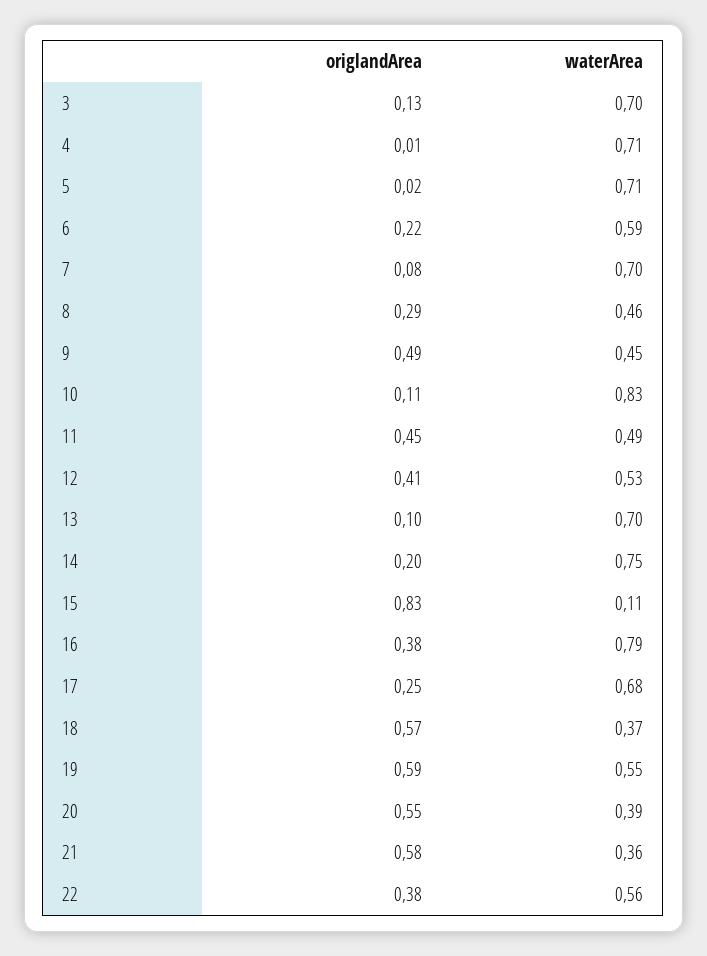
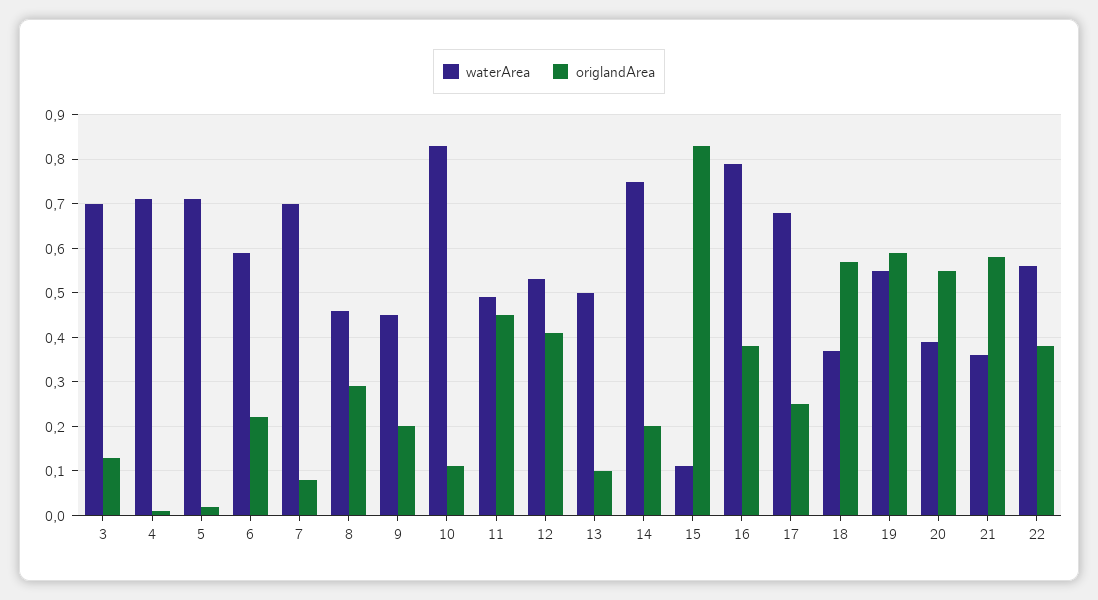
  {
    "origlandArea": {
      "3": 0.13,
      "4": 0.01,
      "5": 0.02,
      "6": 0.22,
      "7": 0.08,
      "8": 0.29,
-     "9": 0.49,
+     "9": 0.2,
      "10": 0.11,
      "11": 0.45,
      "12": 0.41,
      "13": 0.1,
      "14": 0.2,
      "15": 0.83,
      "16": 0.38,
      "17": 0.25,
      "18": 0.57,
      "19": 0.59,
      "20": 0.55,
      "21": 0.58,
      "22": 0.38
    },
    "waterArea": {
      "3": 0.7,
      "4": 0.71,
      "5": 0.71,
      "6": 0.59,
      "7": 0.7,
      "8": 0.46,
      "9": 0.45,
      "10": 0.83,
      "11": 0.49,
      "12": 0.53,
-     "13": 0.7,
+     "13": 0.5,
      "14": 0.75,
      "15": 0.11,
      "16": 0.79,
      "17": 0.68,
      "18": 0.37,
      "19": 0.55,
      "20": 0.39,
      "21": 0.36,
      "22": 0.56
    }
  }

